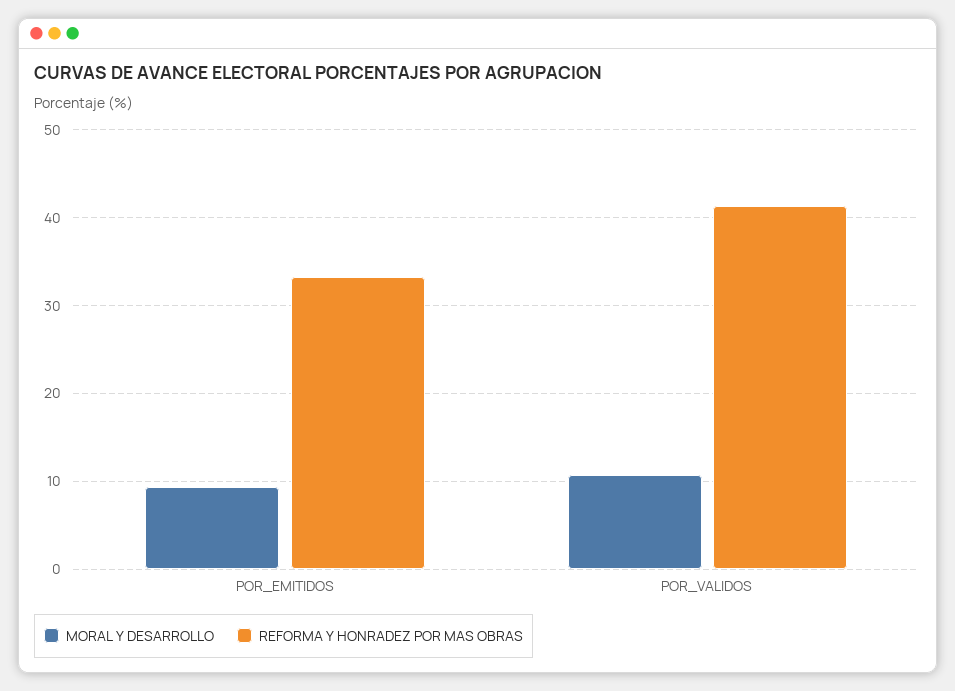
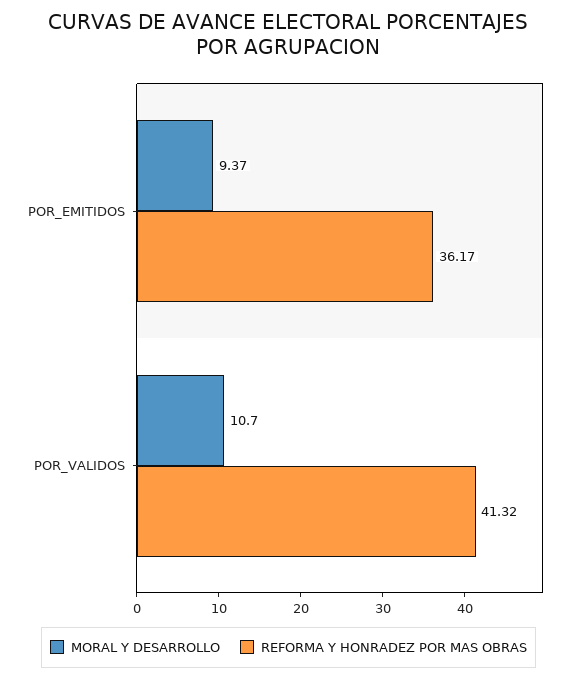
  {
    "MORAL Y DESARROLLO": {
      "POR_EMITIDOS": 9.37,
      "POR_VALIDOS": 10.7
    },
    "REFORMA Y HONRADEZ POR MAS OBRAS": {
-     "POR_EMITIDOS": 33,
+     "POR_EMITIDOS": 36.17,
      "POR_VALIDOS": 41.32
    }
  }

